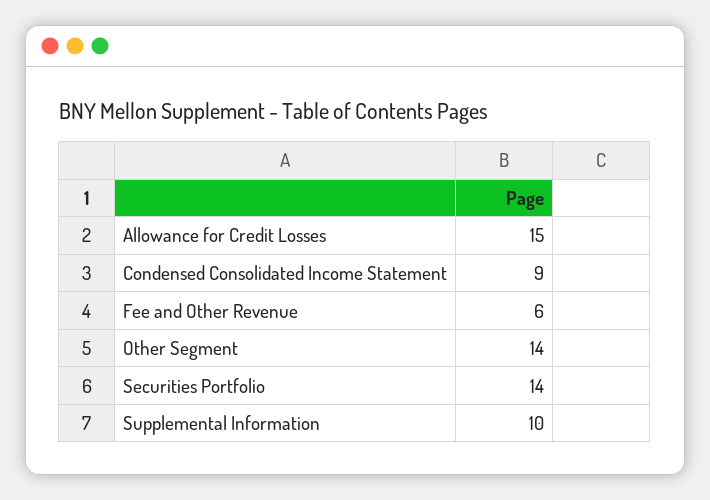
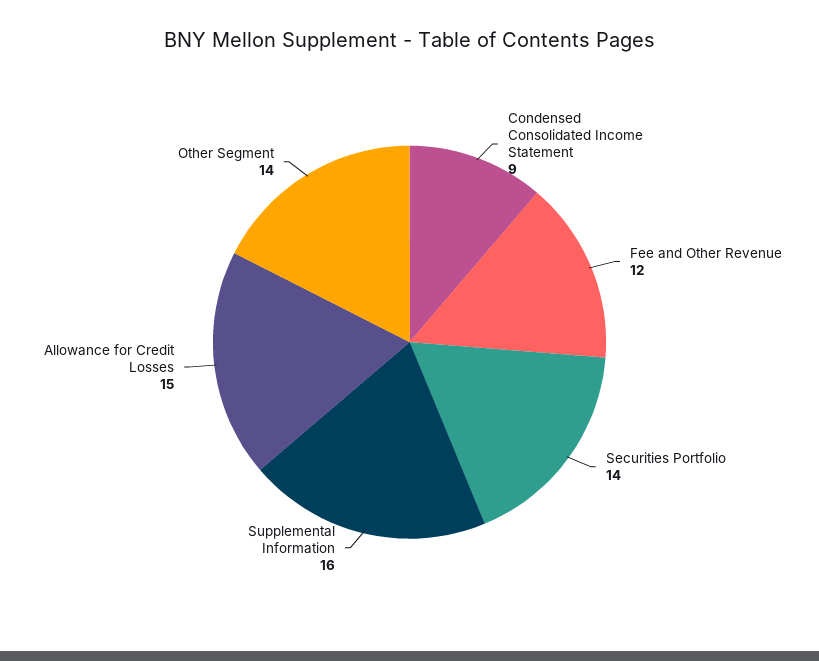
  {
    "Allowance for Credit Losses": 15,
    "Condensed Consolidated Income Statement": 9,
-   "Fee and Other Revenue": 6,
+   "Fee and Other Revenue": 12,
    "Other Segment": 14,
    "Securities Portfolio": 14,
-   "Supplemental Information": 10
+   "Supplemental Information": 16
  }

